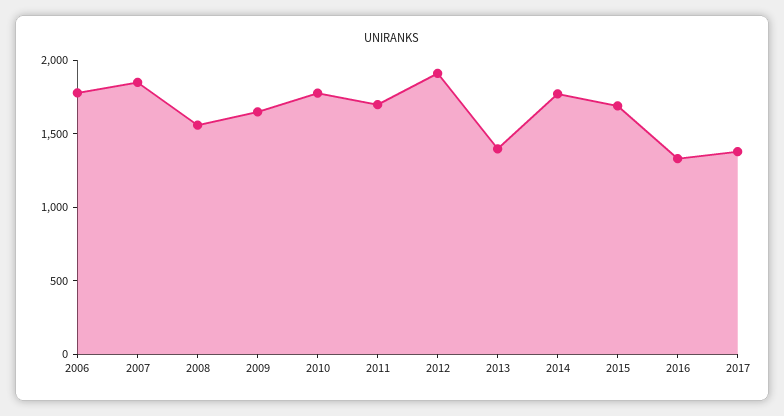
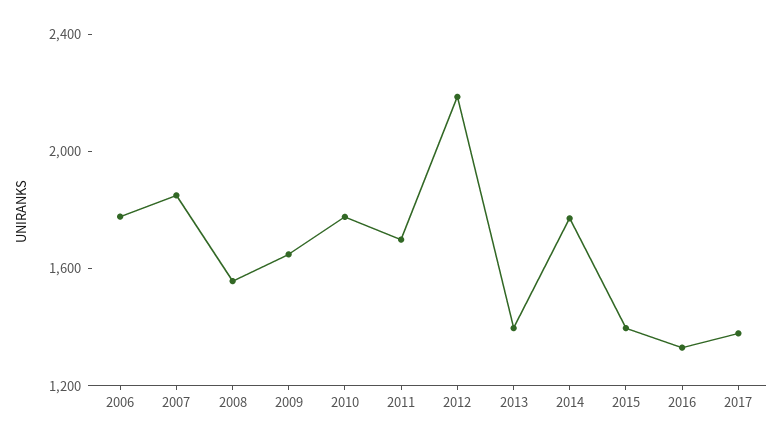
  {
    "2006": 1800,
    "2007": 1900,
    "2008": 1600,
    "2009": 1600,
    "2010": 1800,
    "2011": 1700,
-   "2012": 1900,
+   "2012": 2200,
    "2013": 1400,
    "2014": 1800,
-   "2015": 1700,
+   "2015": 1400,
    "2016": 1300,
    "2017": 1400
  }

